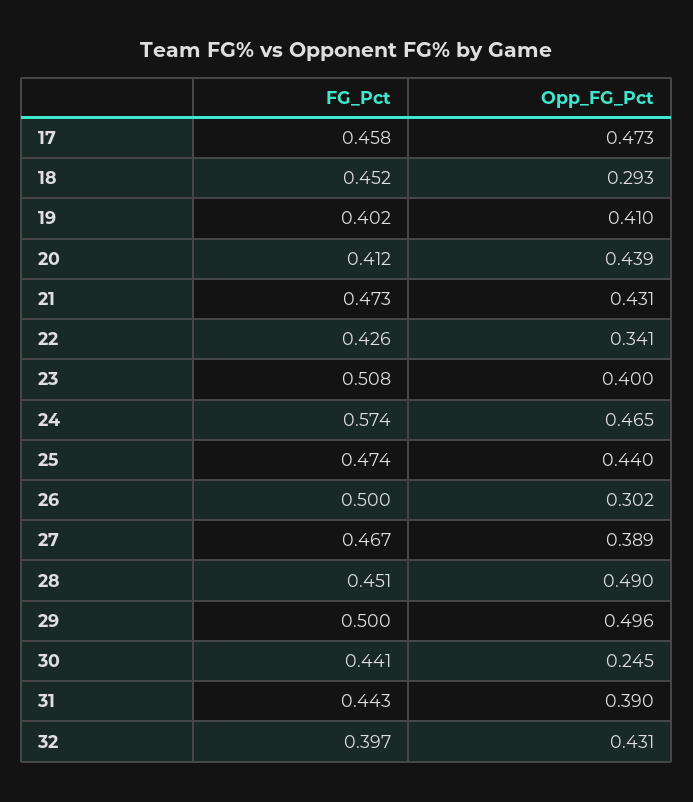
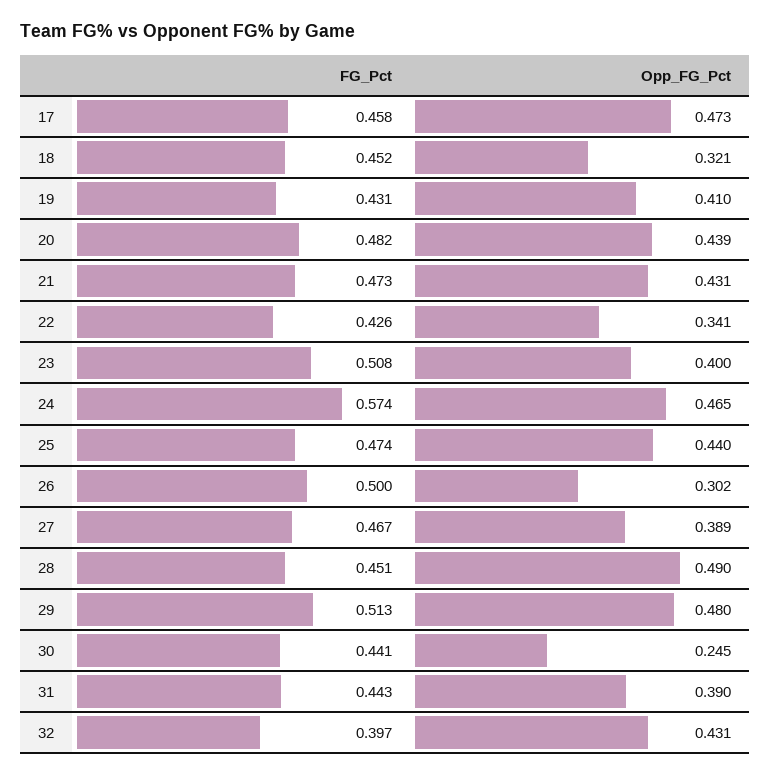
  {
    "FG_Pct": {
      "17": 0.458,
      "18": 0.452,
-     "19": 0.402,
+     "19": 0.431,
-     "20": 0.412,
+     "20": 0.482,
      "21": 0.473,
      "22": 0.426,
      "23": 0.508,
      "24": 0.574,
      "25": 0.474,
      "26": 0.5,
      "27": 0.467,
      "28": 0.451,
-     "29": 0.5,
+     "29": 0.513,
      "30": 0.441,
      "31": 0.443,
      "32": 0.397
    },
    "Opp_FG_Pct": {
      "17": 0.473,
-     "18": 0.293,
+     "18": 0.321,
      "19": 0.41,
      "20": 0.439,
      "21": 0.431,
      "22": 0.341,
      "23": 0.4,
      "24": 0.465,
      "25": 0.44,
      "26": 0.302,
      "27": 0.389,
      "28": 0.49,
-     "29": 0.496,
+     "29": 0.48,
      "30": 0.245,
      "31": 0.39,
      "32": 0.431
    }
  }

